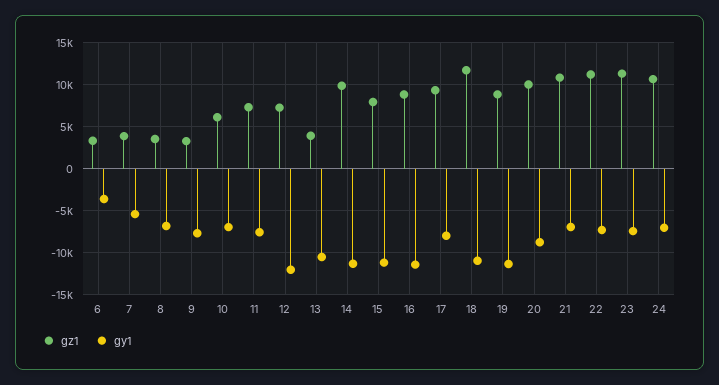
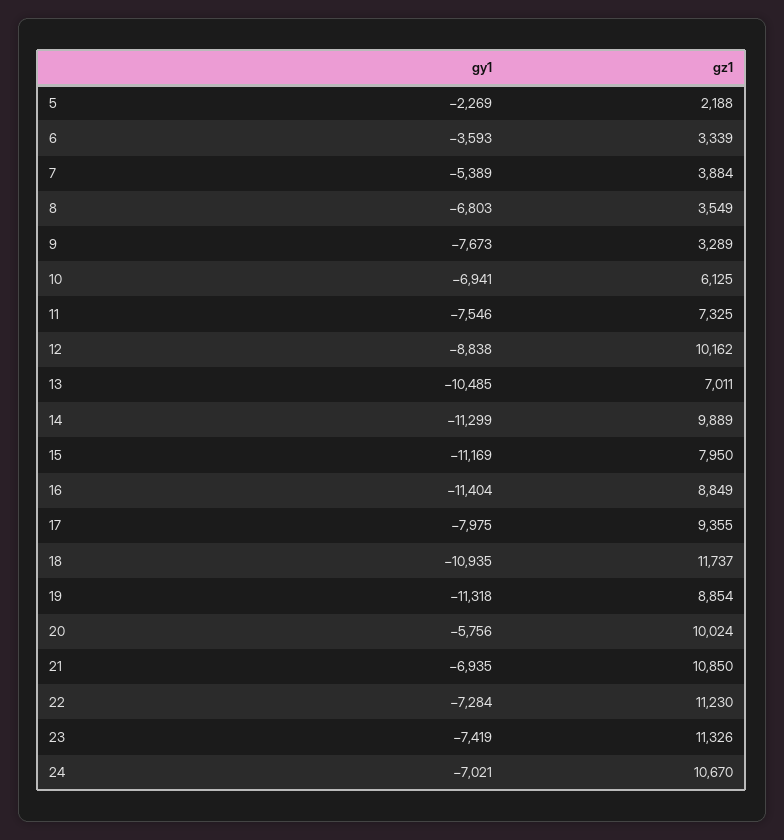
  {
    "gz1": {
      "6": 3339,
      "7": 3884,
      "8": 3549,
      "9": 3289,
      "10": 6125,
      "11": 7325,
-     "12": 7000,
+     "12": 10162,
-     "13": 4000,
+     "13": 7011,
      "14": 9889,
      "15": 7950,
      "16": 8849,
      "17": 9355,
      "18": 11737,
      "19": 8854,
      "20": 10024,
      "21": 10850,
      "22": 11230,
      "23": 11326,
-     "24": 10670
+     "24": 10670,
+     "5": 2188
    },
    "gy1": {
      "6": -3593,
      "7": -5389,
      "8": -6803,
      "9": -7673,
      "10": -6941,
      "11": -7546,
-     "12": -12000,
+     "12": -8838,
      "13": -10485,
      "14": -11299,
      "15": -11169,
      "16": -11404,
      "17": -7975,
      "18": -10935,
      "19": -11318,
-     "20": -9000,
+     "20": -5756,
      "21": -6935,
      "22": -7284,
      "23": -7419,
-     "24": -7021
+     "24": -7021,
+     "5": -2269
    }
  }

